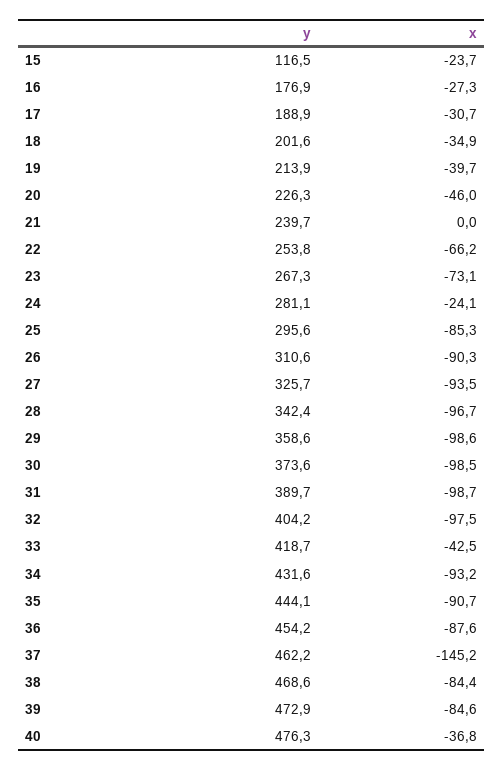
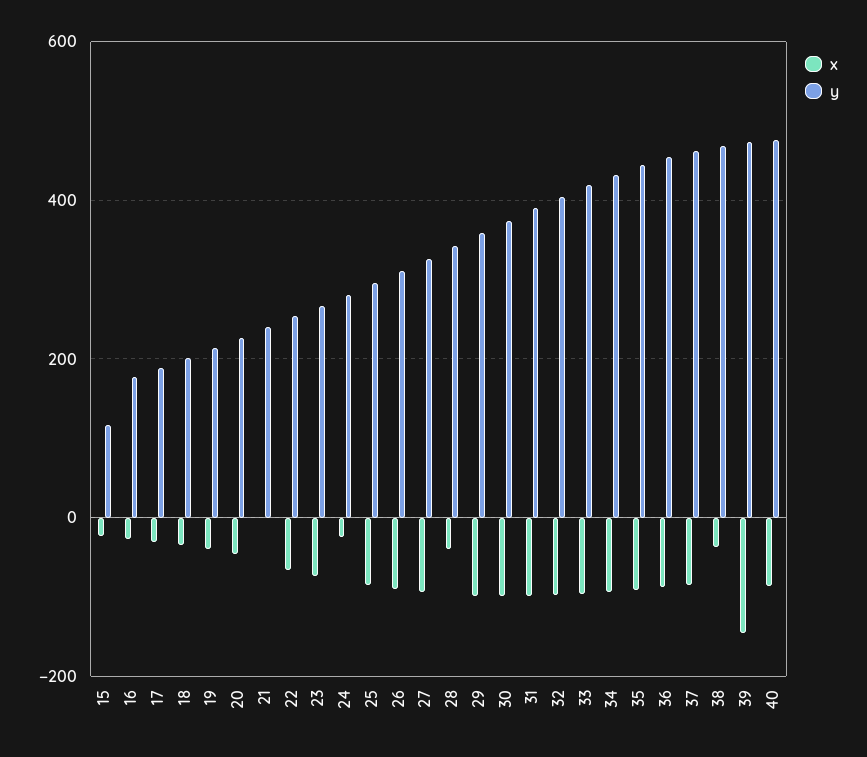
  {
    "y": {
      "15": 116.5,
      "16": 176.9,
      "17": 188.9,
      "18": 201.6,
      "19": 213.9,
      "20": 226.3,
      "21": 239.7,
      "22": 253.8,
      "23": 267.3,
      "24": 281.1,
      "25": 295.6,
      "26": 310.6,
      "27": 325.7,
      "28": 342.4,
      "29": 358.6,
      "30": 373.6,
      "31": 389.7,
      "32": 404.2,
      "33": 418.7,
      "34": 431.6,
      "35": 444.1,
      "36": 454.2,
      "37": 462.2,
      "38": 468.6,
      "39": 472.9,
      "40": 476.3
    },
    "x": {
      "15": -23.7,
      "16": -27.3,
      "17": -30.7,
      "18": -34.9,
      "19": -39.7,
      "20": -46,
      "21": 0,
      "22": -66.2,
      "23": -73.1,
      "24": -24.1,
      "25": -85.3,
      "26": -90.3,
      "27": -93.5,
-     "28": -96.7,
+     "28": -40,
      "29": -98.6,
      "30": -98.5,
      "31": -98.7,
      "32": -97.5,
-     "33": -42.5,
+     "33": -100,
      "34": -93.2,
      "35": -90.7,
      "36": -87.6,
-     "37": -145.2,
+     "37": -80,
-     "38": -84.4,
+     "38": -40,
-     "39": -84.6,
+     "39": -140,
-     "40": -36.8
+     "40": -80
    }
  }

